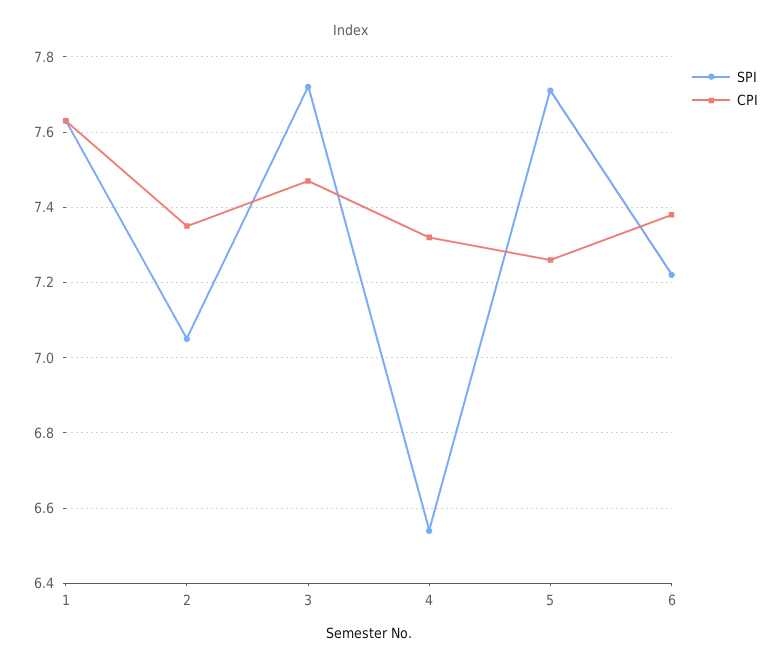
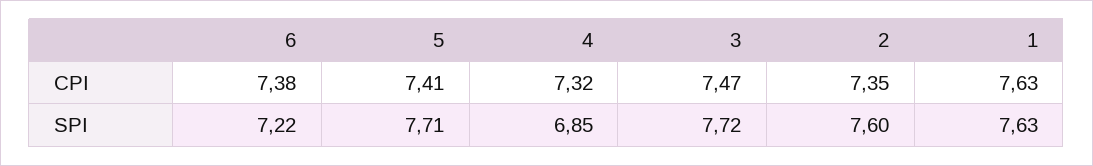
  {
    "SPI": {
      "1": 7.63,
-     "2": 7.05,
+     "2": 7.6,
      "3": 7.72,
-     "4": 6.55,
+     "4": 6.85,
      "5": 7.71,
      "6": 7.22
    },
    "CPI": {
      "1": 7.63,
      "2": 7.35,
      "3": 7.47,
      "4": 7.32,
-     "5": 7.25,
+     "5": 7.41,
      "6": 7.38
    }
  }

